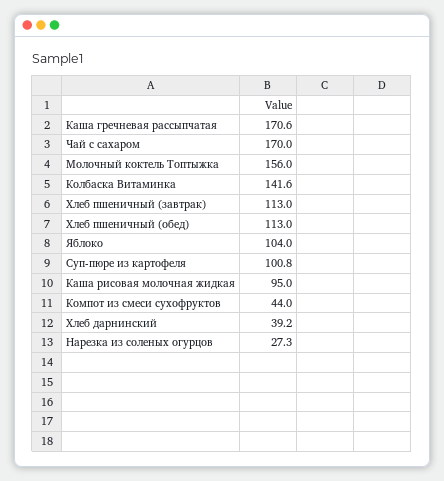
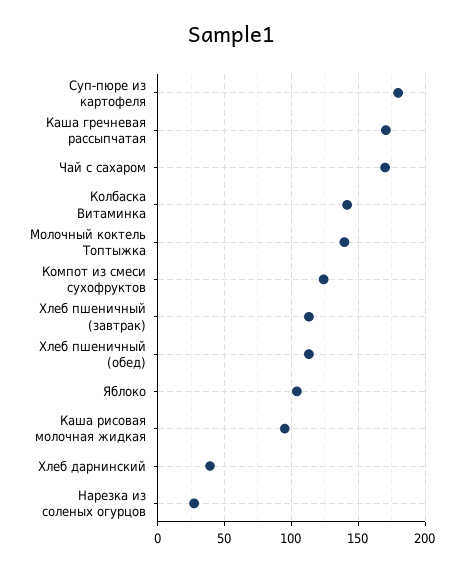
  {
    "Каша гречневая рассыпчатая": 170.6,
    "Чай с сахаром": 170,
-   "Молочный коктель Топтыжка": 156,
+   "Молочный коктель Топтыжка": 140,
    "Колбаска Витаминка": 141.6,
    "Хлеб пшеничный (завтрак)": 113,
    "Хлеб пшеничный (обед)": 113,
    "Яблоко": 104,
-   "Суп-пюре из картофеля": 100.8,
+   "Суп-пюре из картофеля": 180,
    "Каша рисовая молочная жидкая": 95,
-   "Компот из смеси сухофруктов": 44,
+   "Компот из смеси сухофруктов": 125,
    "Хлеб дарнинский": 39.2,
    "Нарезка из соленых огурцов": 27.3
  }

